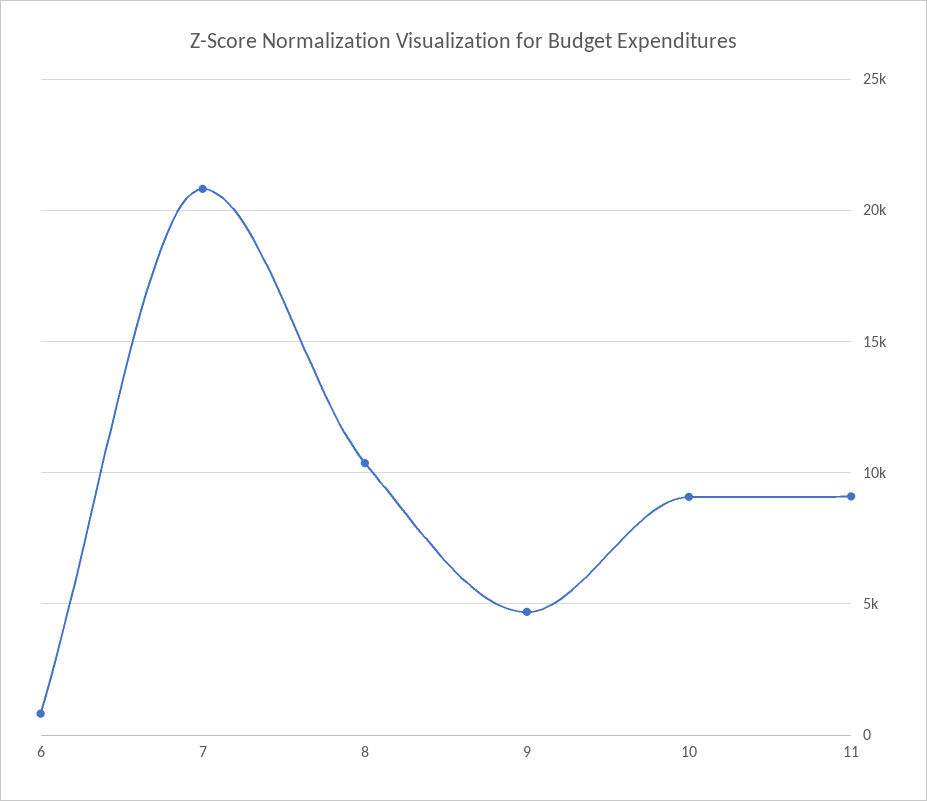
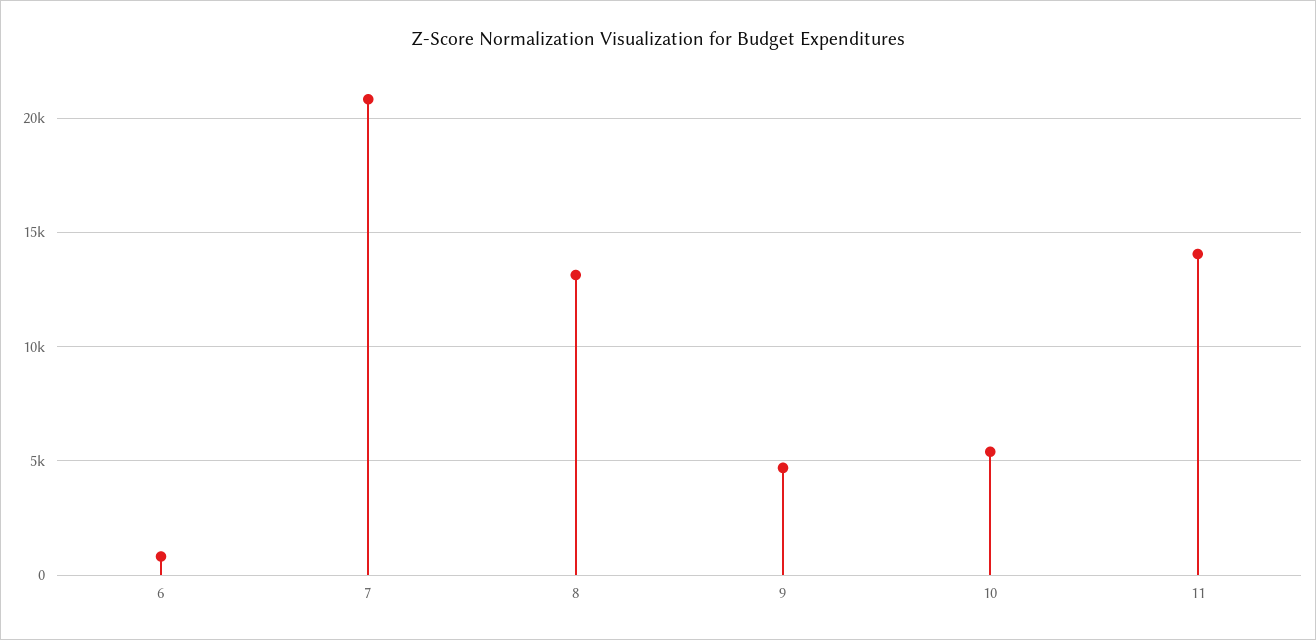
  {
    "6": 1000,
    "7": 21000,
-   "8": 10500,
+   "8": 13000,
    "9": 4500,
-   "10": 9000,
+   "10": 5500,
-   "11": 9000
+   "11": 14000
  }

